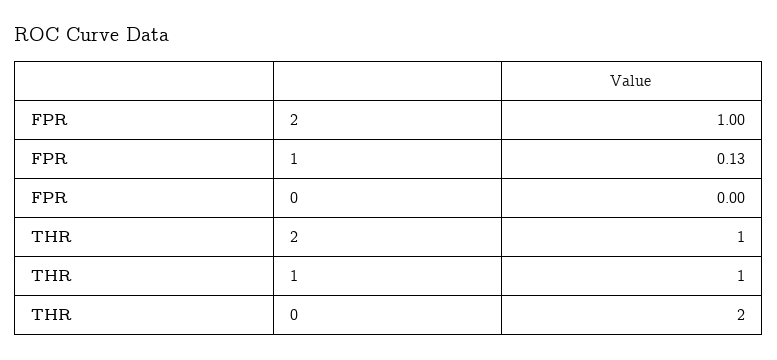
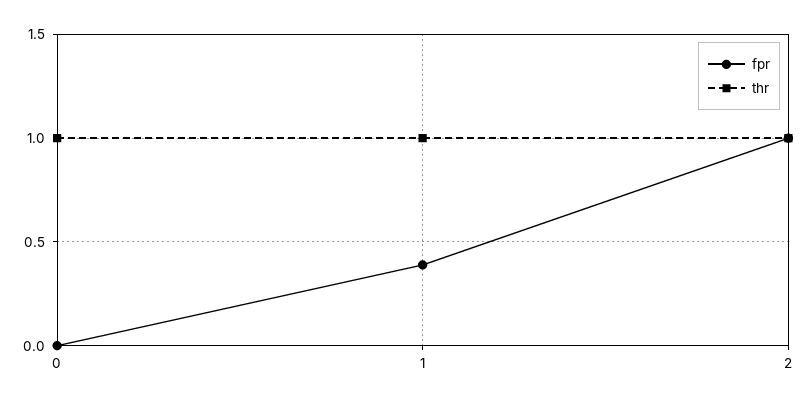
  {
    "FPR": {
      "2": 1,
-     "1": 0.13,
+     "1": 0.4,
      "0": 0
    },
    "THR": {
      "2": 1,
      "1": 1,
-     "0": 2
+     "0": 1
    }
  }

